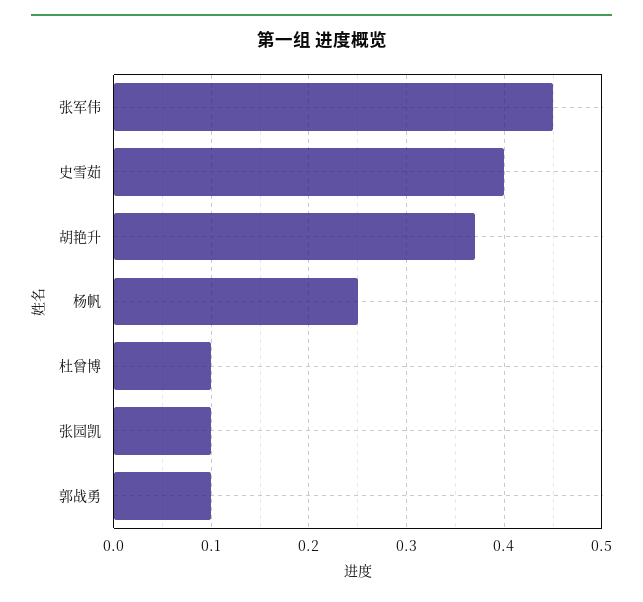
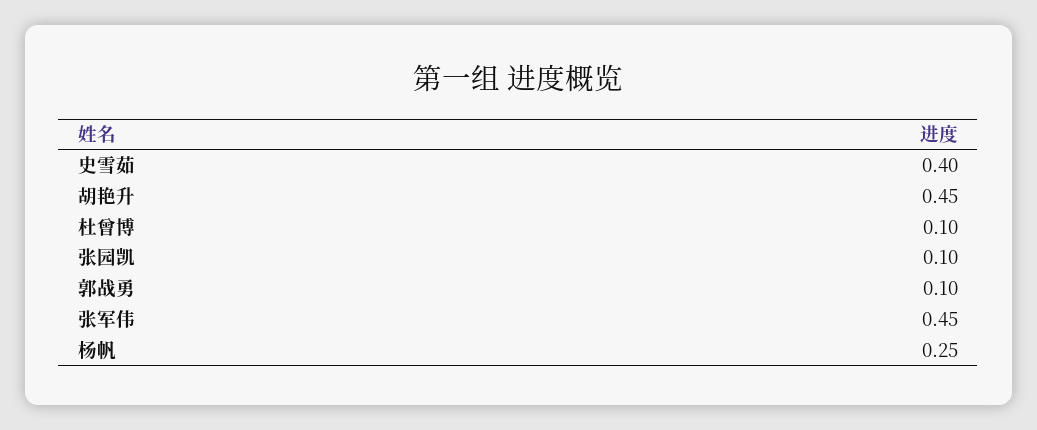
  {
    "张军伟": 0.45,
    "史雪茹": 0.4,
-   "胡艳升": 0.37,
+   "胡艳升": 0.45,
    "杨帆": 0.25,
    "杜曾博": 0.1,
    "张园凯": 0.1,
    "郭战勇": 0.1
  }

